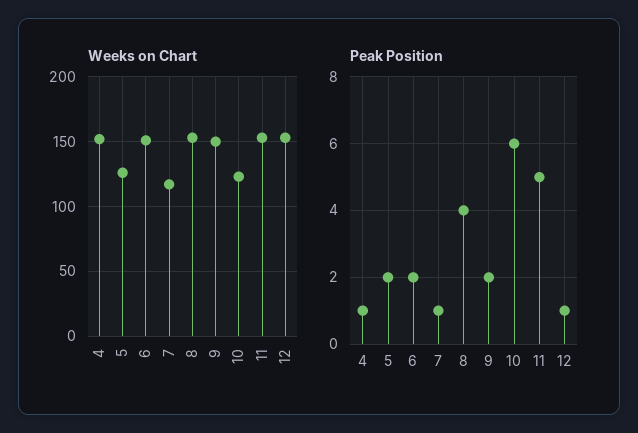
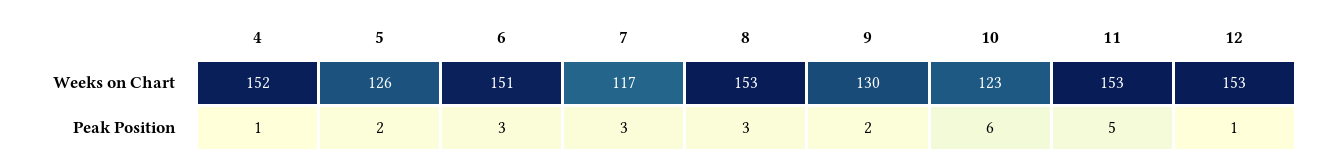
  {
    "Weeks on Chart": {
      "4": 152,
      "5": 126,
      "6": 151,
      "7": 117,
      "8": 153,
-     "9": 150,
+     "9": 130,
      "10": 123,
      "11": 153,
      "12": 153
    },
    "Peak Position": {
      "4": 1,
      "5": 2,
-     "6": 2,
+     "6": 3,
-     "7": 1,
+     "7": 3,
-     "8": 4,
+     "8": 3,
      "9": 2,
      "10": 6,
      "11": 5,
      "12": 1
    }
  }

